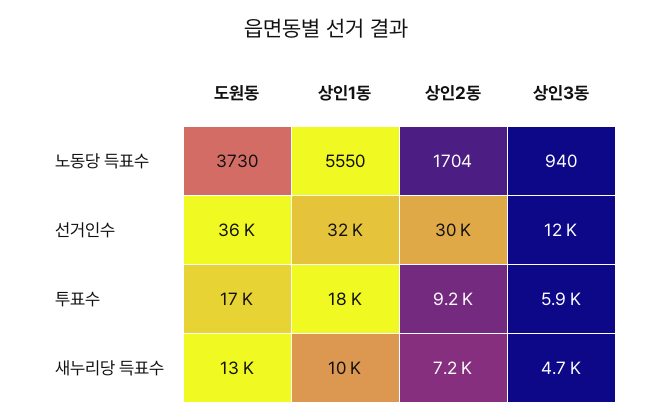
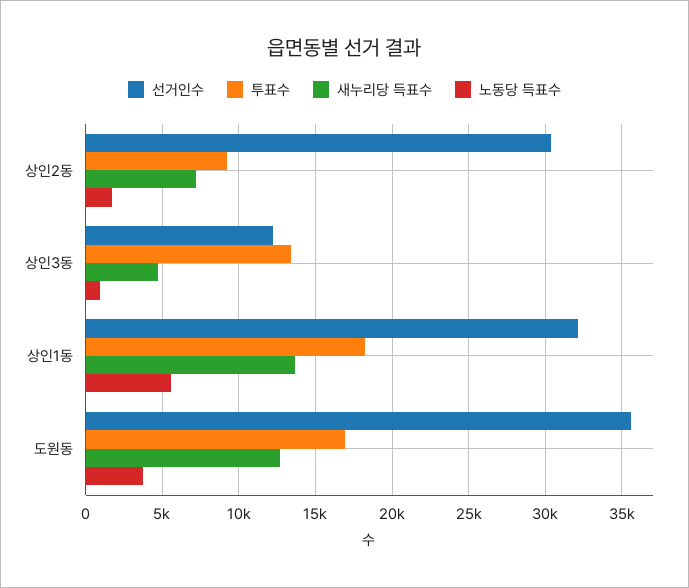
  {
    "노동당 득표수": {
      "도원동": 3730,
      "상인1동": 5550,
      "상인2동": 1704,
      "상인3동": 940
    },
    "선거인수": {
      "도원동": 36000,
      "상인1동": 32000,
      "상인2동": 30000,
      "상인3동": 12000
    },
    "투표수": {
      "도원동": 17000,
      "상인1동": 18000,
      "상인2동": 9200,
-     "상인3동": 5900
+     "상인3동": 13500
    },
    "새누리당 득표수": {
      "도원동": 13000,
-     "상인1동": 10000,
+     "상인1동": 13500,
      "상인2동": 7200,
      "상인3동": 4700
    }
  }

